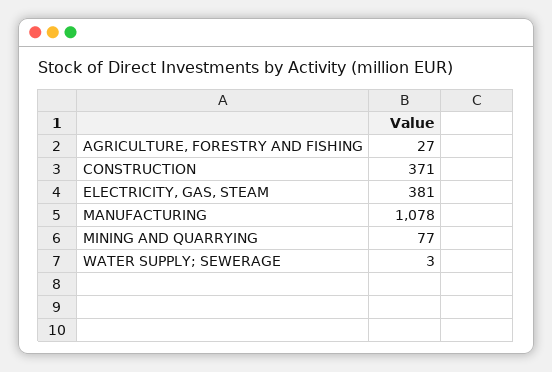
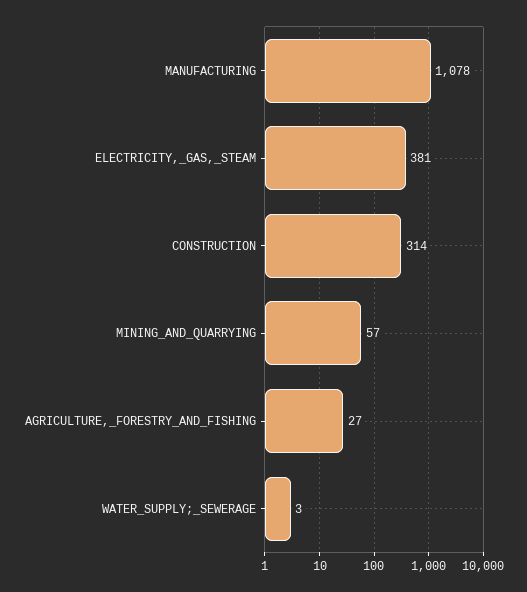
  {
    "AGRICULTURE, FORESTRY AND FISHING": 27,
-   "CONSTRUCTION": 371,
+   "CONSTRUCTION": 314,
    "ELECTRICITY, GAS, STEAM": 381,
    "MANUFACTURING": 1078,
-   "MINING AND QUARRYING": 77,
+   "MINING AND QUARRYING": 57,
    "WATER SUPPLY; SEWERAGE": 3
  }

